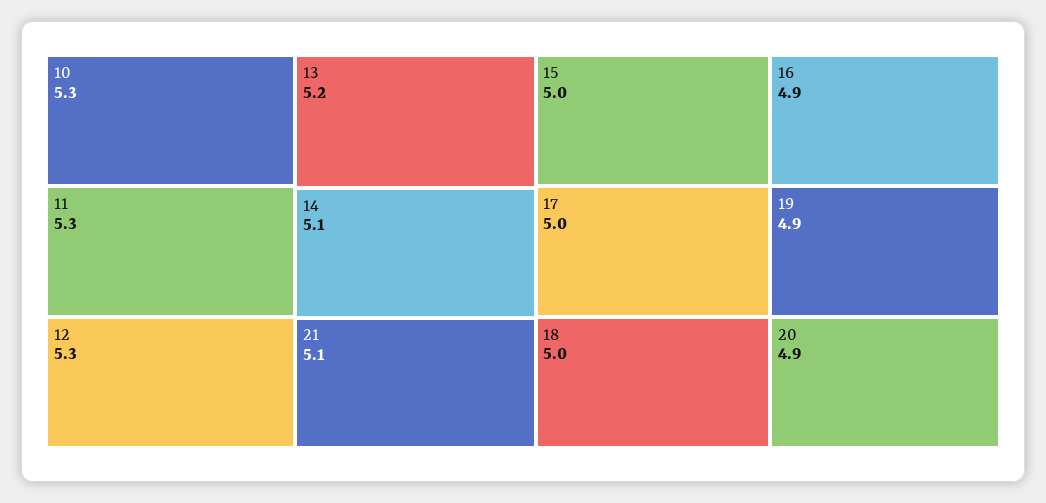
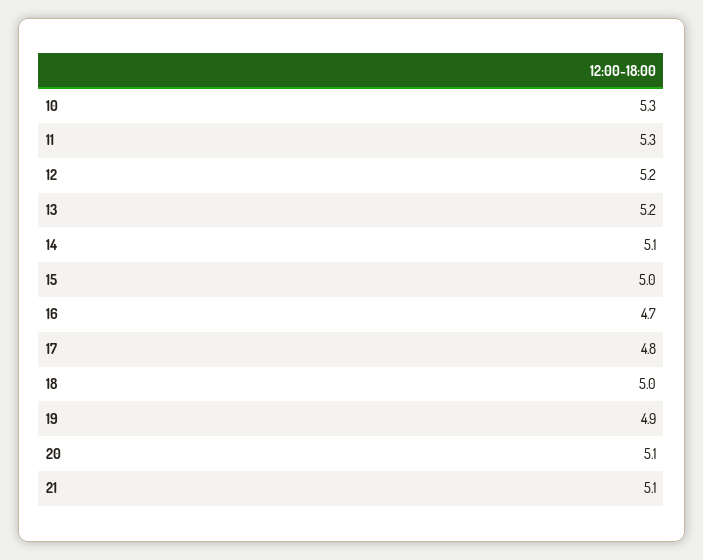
  {
    "10": 5.3,
    "11": 5.3,
-   "12": 5.3,
+   "12": 5.2,
    "13": 5.2,
    "14": 5.1,
    "21": 5.1,
    "15": 5,
-   "17": 5,
+   "17": 4.8,
    "18": 5,
-   "16": 4.9,
+   "16": 4.7,
    "19": 4.9,
-   "20": 4.9
+   "20": 5.1
  }

